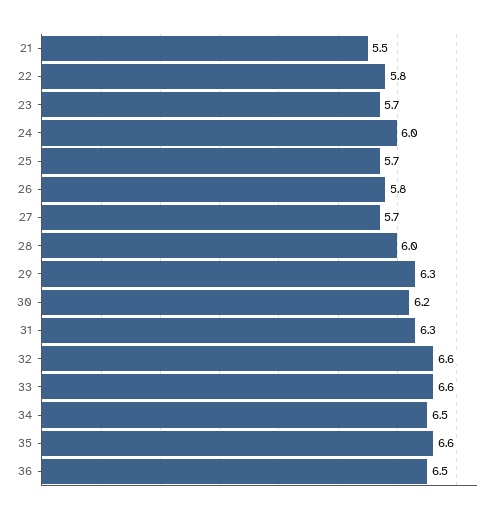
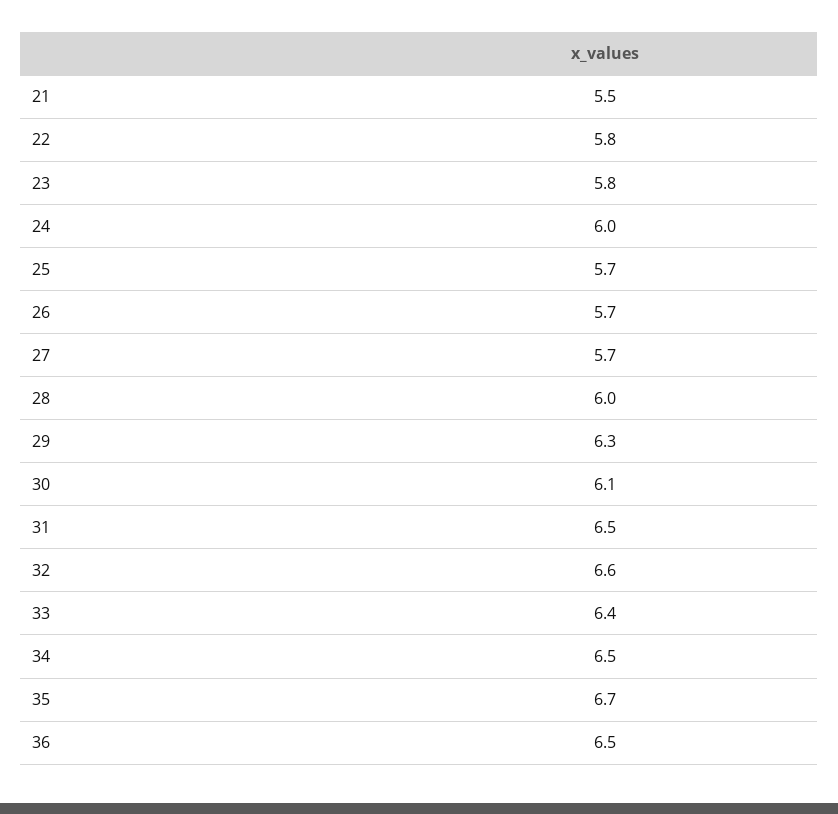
  {
    "21": 5.5,
    "22": 5.8,
-   "23": 5.7,
+   "23": 5.8,
    "24": 6,
    "25": 5.7,
-   "26": 5.8,
+   "26": 5.7,
    "27": 5.7,
    "28": 6,
    "29": 6.3,
-   "30": 6.2,
+   "30": 6.1,
-   "31": 6.3,
+   "31": 6.5,
    "32": 6.6,
-   "33": 6.6,
+   "33": 6.4,
    "34": 6.5,
-   "35": 6.6,
+   "35": 6.7,
    "36": 6.5
  }

